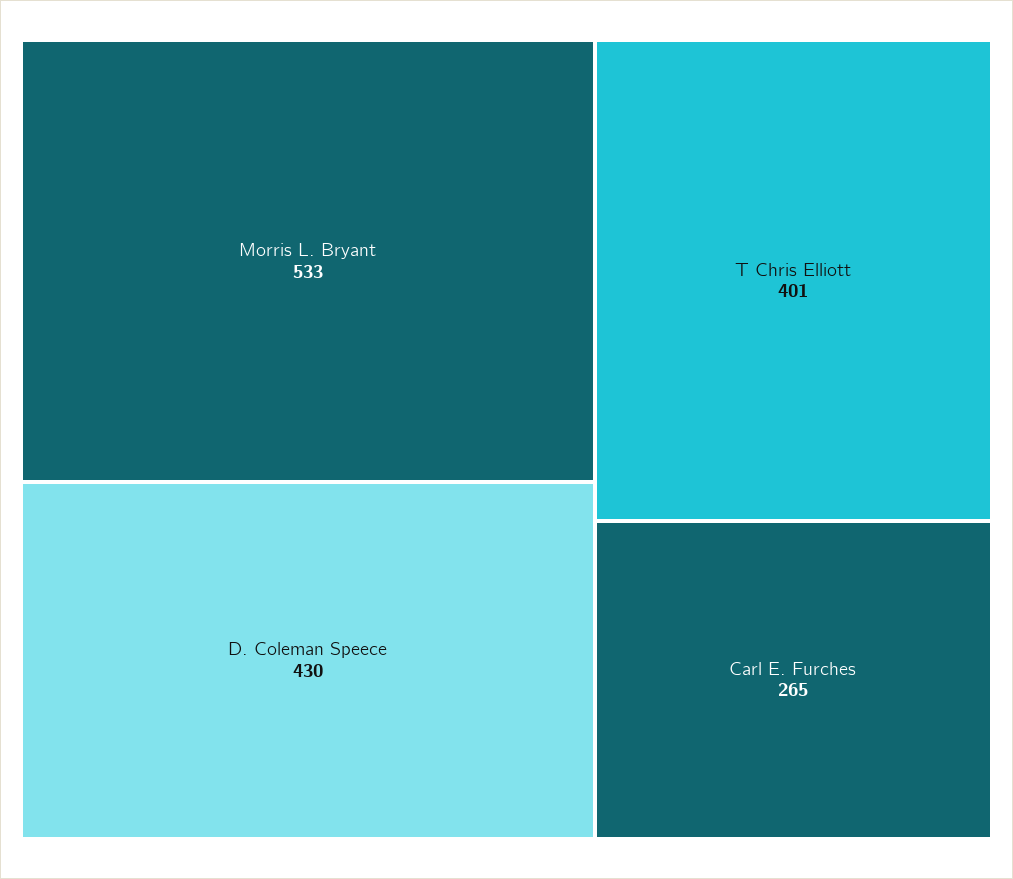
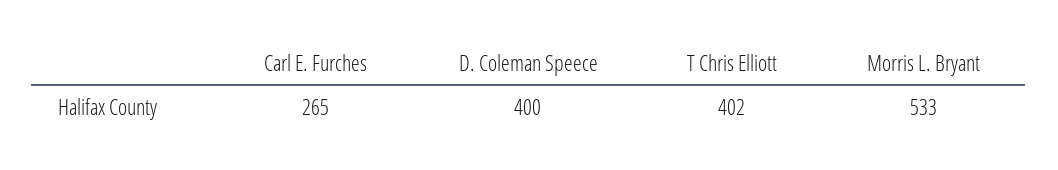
  {
    "Morris L. Bryant": 533,
-   "D. Coleman Speece": 430,
+   "D. Coleman Speece": 400,
-   "T Chris Elliott": 401,
+   "T Chris Elliott": 402,
    "Carl E. Furches": 265
  }

